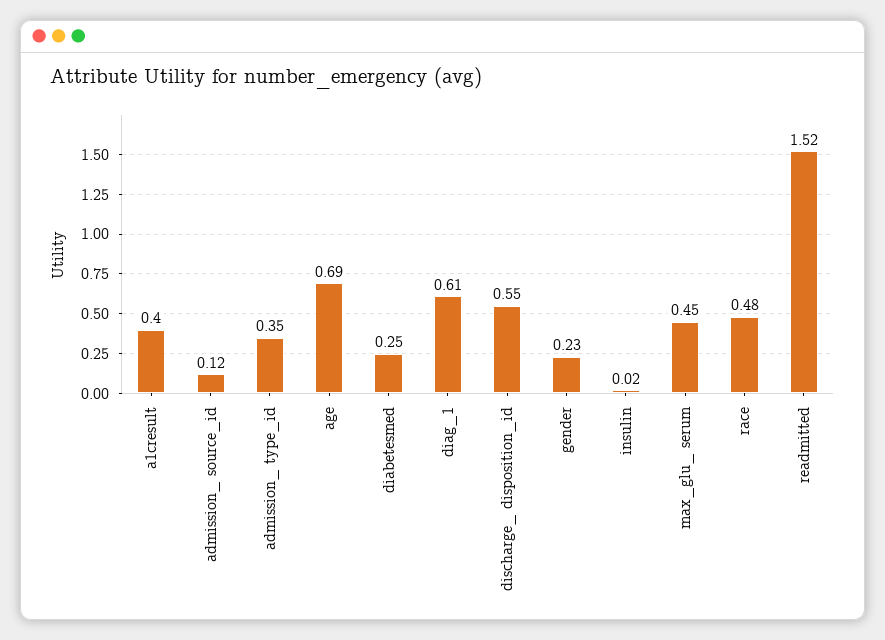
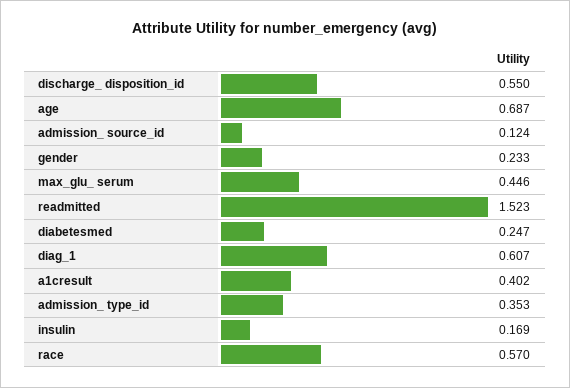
  {
    "a1cresult": 0.402,
    "admission_ source_id": 0.124,
    "admission_ type_id": 0.353,
    "age": 0.687,
    "diabetesmed": 0.247,
    "diag_1": 0.607,
    "discharge_ disposition_id": 0.55,
    "gender": 0.233,
-   "insulin": 0.02,
+   "insulin": 0.169,
    "max_glu_ serum": 0.446,
-   "race": 0.48,
+   "race": 0.57,
    "readmitted": 1.523
  }

